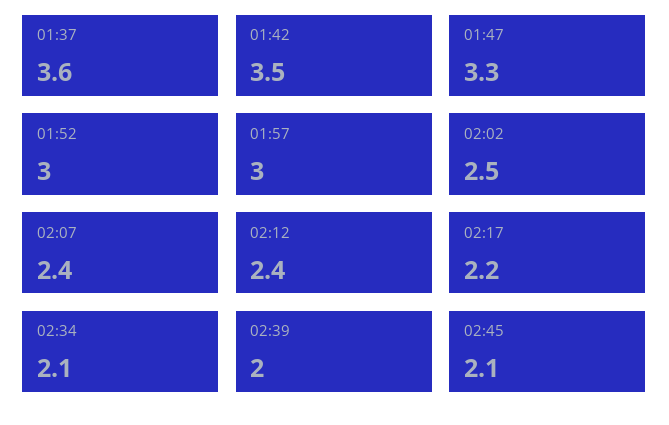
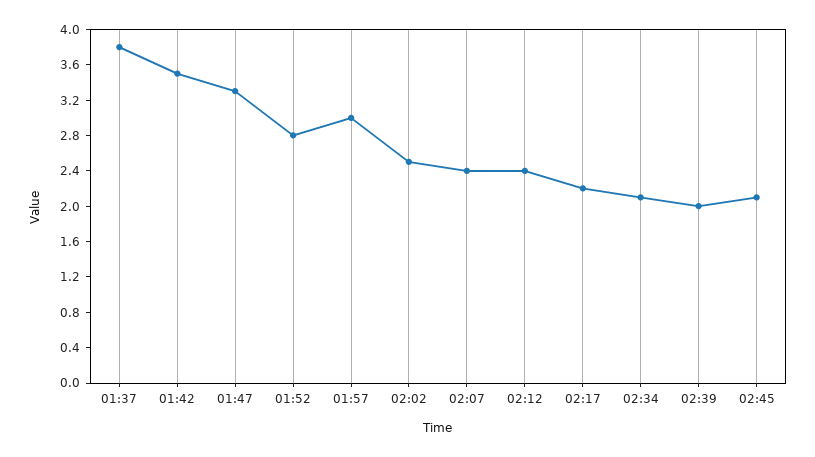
  {
-   "01:37": 3.6,
+   "01:37": 3.8,
    "01:42": 3.5,
    "01:47": 3.3,
-   "01:52": 3,
+   "01:52": 2.8,
    "01:57": 3,
    "02:02": 2.5,
    "02:07": 2.4,
    "02:12": 2.4,
    "02:17": 2.2,
    "02:34": 2.1,
    "02:39": 2,
    "02:45": 2.1
  }

